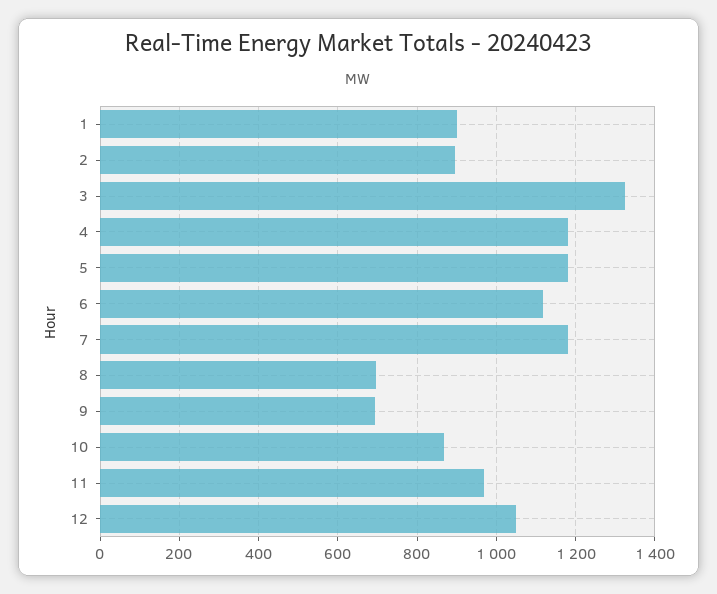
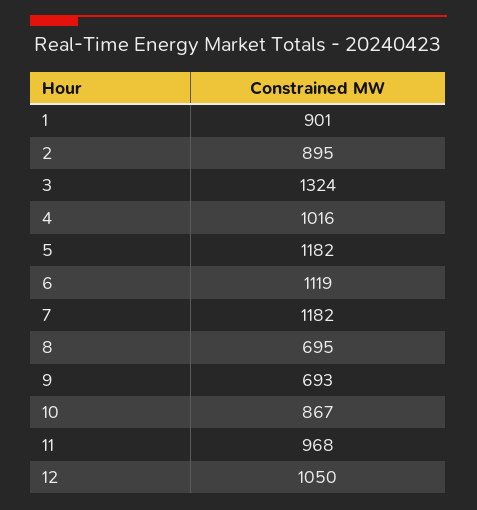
  {
    "1": 901,
    "2": 895,
    "3": 1324,
-   "4": 1180,
+   "4": 1016,
    "5": 1182,
    "6": 1119,
    "7": 1182,
    "8": 695,
    "9": 693,
    "10": 867,
    "11": 968,
    "12": 1050
  }

